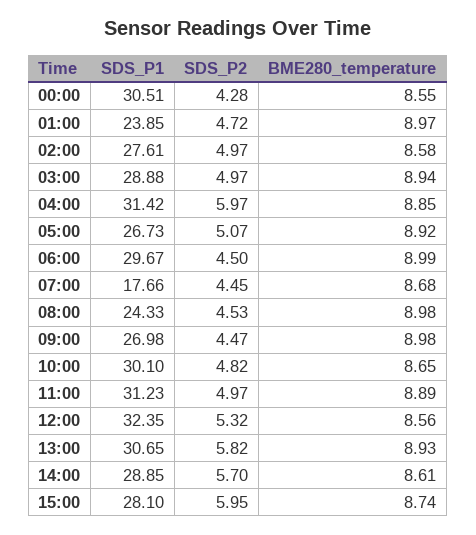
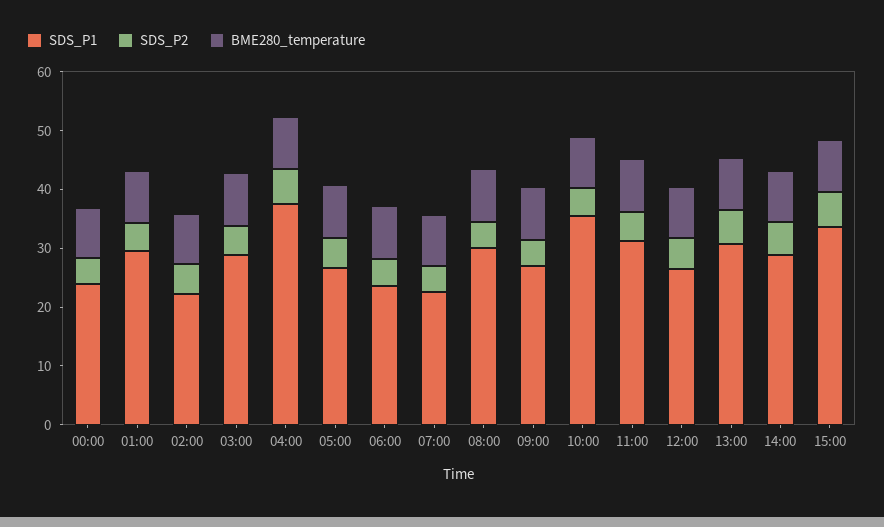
  {
    "SDS_P1": {
-     "00:00": 30.51,
+     "00:00": 24,
-     "01:00": 23.85,
+     "01:00": 30,
-     "02:00": 27.61,
+     "02:00": 22,
      "03:00": 28.88,
-     "04:00": 31.42,
+     "04:00": 38,
      "05:00": 26.73,
-     "06:00": 29.67,
+     "06:00": 24,
-     "07:00": 17.66,
+     "07:00": 22,
-     "08:00": 24.33,
+     "08:00": 30,
      "09:00": 26.98,
-     "10:00": 30.1,
+     "10:00": 36,
      "11:00": 31.23,
-     "12:00": 32.35,
+     "12:00": 26,
      "13:00": 30.65,
      "14:00": 28.85,
-     "15:00": 28.1
+     "15:00": 34
    },
    "SDS_P2": {
      "00:00": 4.28,
      "01:00": 4.72,
      "02:00": 4.97,
      "03:00": 4.97,
      "04:00": 5.97,
      "05:00": 5.07,
      "06:00": 4.5,
      "07:00": 4.45,
      "08:00": 4.53,
      "09:00": 4.47,
      "10:00": 4.82,
      "11:00": 4.97,
      "12:00": 5.32,
      "13:00": 5.82,
      "14:00": 5.7,
      "15:00": 5.95
    },
    "BME280_temperature": {
      "00:00": 8.55,
      "01:00": 8.97,
      "02:00": 8.58,
      "03:00": 8.94,
      "04:00": 8.85,
      "05:00": 8.92,
      "06:00": 8.99,
      "07:00": 8.68,
      "08:00": 8.98,
      "09:00": 8.98,
      "10:00": 8.65,
      "11:00": 8.89,
      "12:00": 8.56,
      "13:00": 8.93,
      "14:00": 8.61,
      "15:00": 8.74
    }
  }

